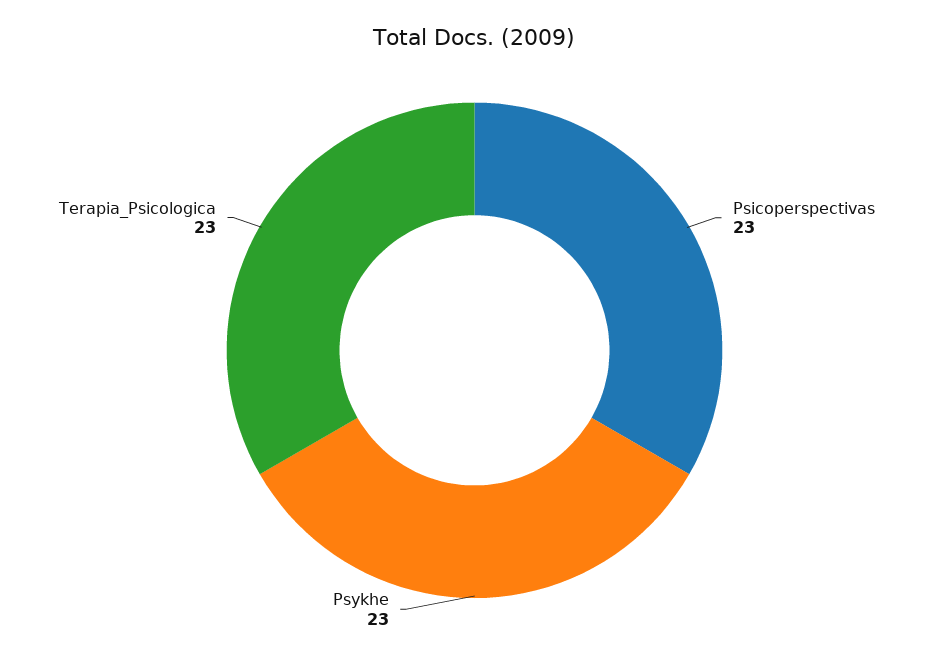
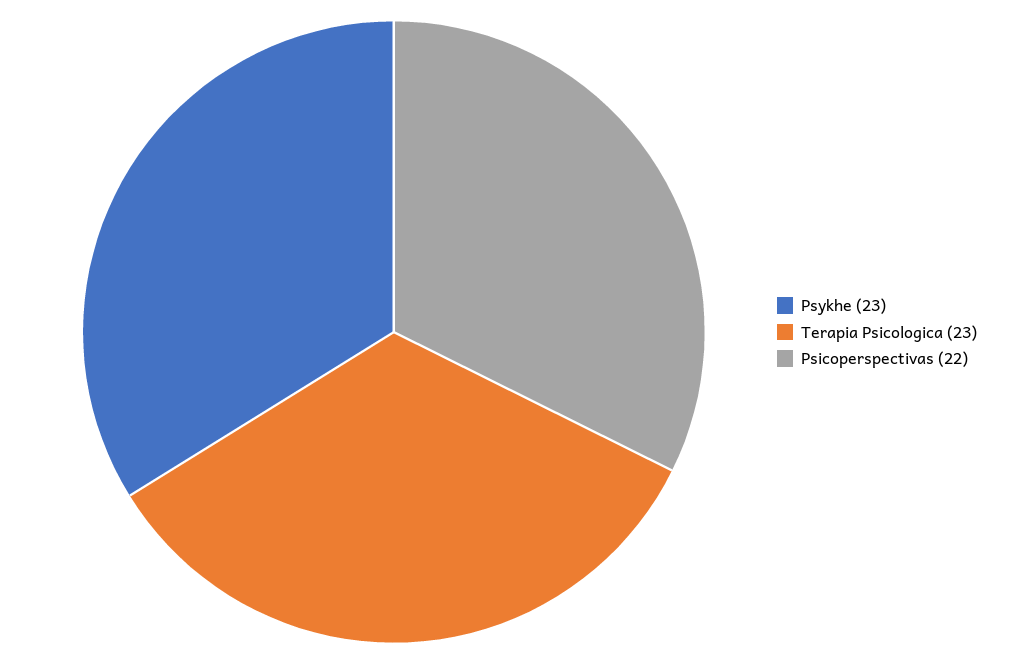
  {
-   "Psicoperspectivas": 23,
+   "Psicoperspectivas": 22,
    "Psykhe": 23,
    "Terapia_Psicologica": 23
  }

